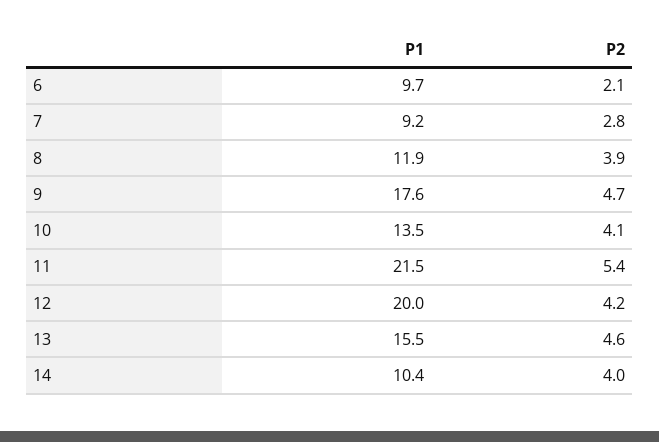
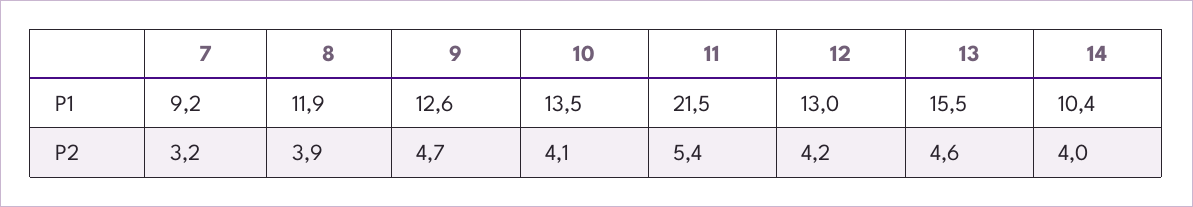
  {
    "P1": {
-     "6": 9.7,
      "7": 9.2,
      "8": 11.9,
-     "9": 17.6,
+     "9": 12.6,
      "10": 13.5,
      "11": 21.5,
-     "12": 20,
+     "12": 13,
      "13": 15.5,
      "14": 10.4
    },
    "P2": {
-     "6": 2.1,
-     "7": 2.8,
+     "7": 3.2,
      "8": 3.9,
      "9": 4.7,
      "10": 4.1,
      "11": 5.4,
      "12": 4.2,
      "13": 4.6,
      "14": 4
    }
  }

